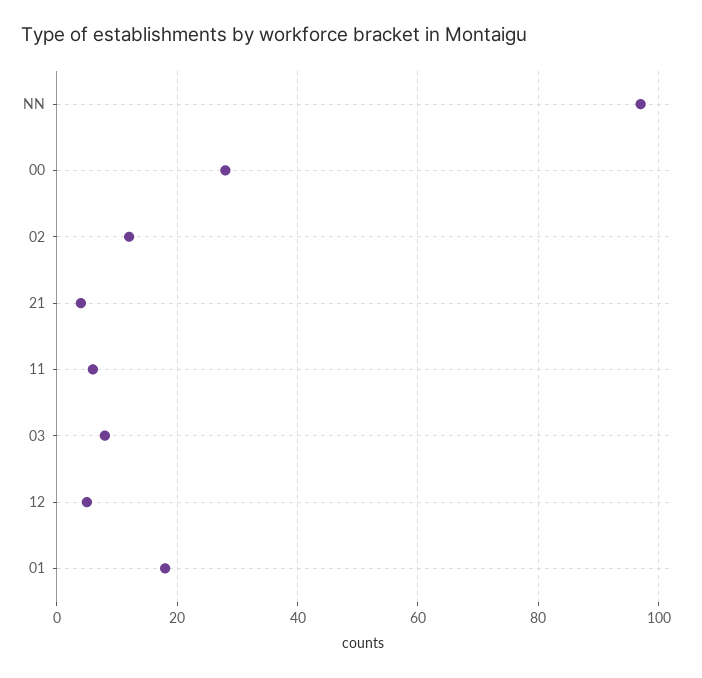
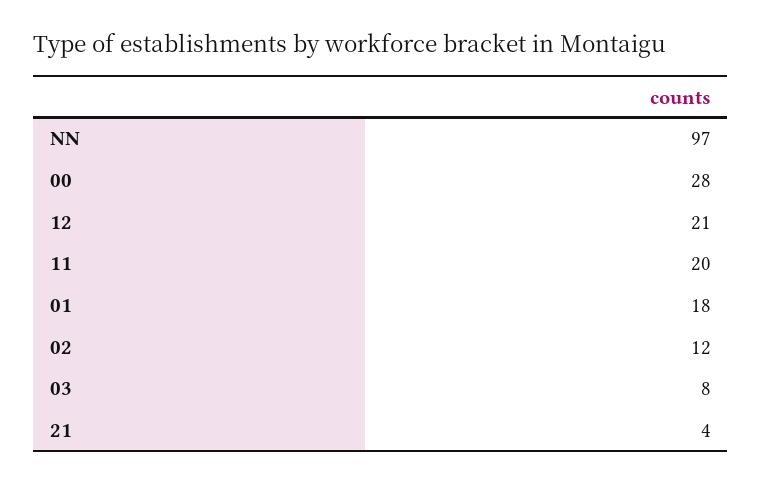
  {
    "NN": 97,
    "00": 28,
    "02": 12,
    "21": 4,
-   "11": 5,
+   "11": 20,
    "03": 8,
-   "12": 5,
+   "12": 21,
    "01": 18
  }

